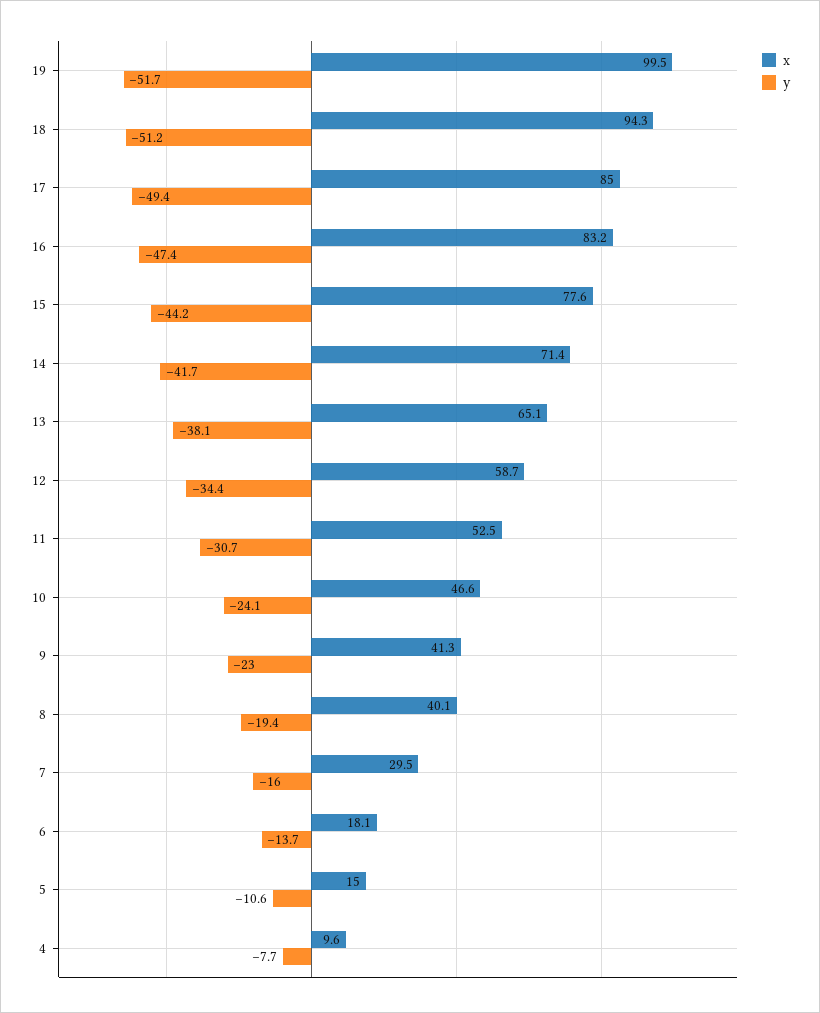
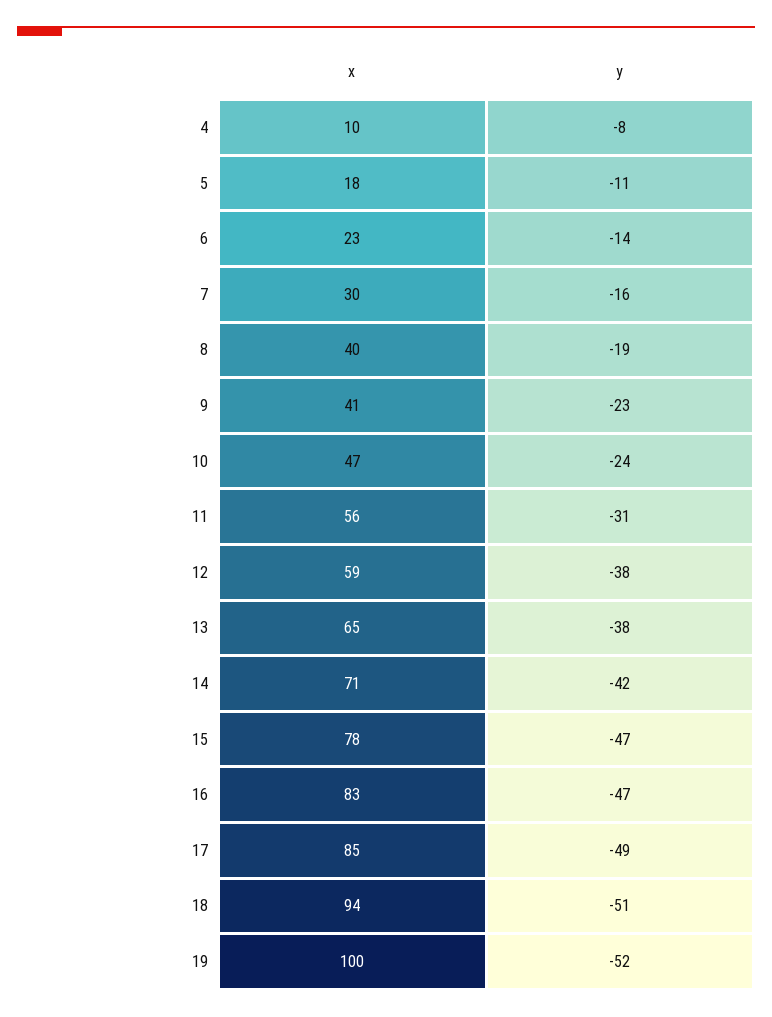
  {
    "x": {
      "19": 99.5,
      "18": 94.3,
      "17": 85,
      "16": 83.2,
      "15": 77.6,
      "14": 71.4,
      "13": 65.1,
      "12": 58.7,
-     "11": 52.5,
+     "11": 56,
      "10": 46.6,
      "9": 41.3,
      "8": 40.1,
      "7": 29.5,
-     "6": 18.1,
+     "6": 23,
-     "5": 15,
+     "5": 18,
      "4": 9.6
    },
    "y": {
      "19": -51.7,
      "18": -51.2,
      "17": -49.4,
      "16": -47.4,
-     "15": -44.2,
+     "15": -47,
      "14": -41.7,
      "13": -38.1,
-     "12": -34.4,
+     "12": -38,
      "11": -30.7,
      "10": -24.1,
      "9": -23,
      "8": -19.4,
      "7": -16,
      "6": -13.7,
      "5": -10.6,
      "4": -7.7
    }
  }

